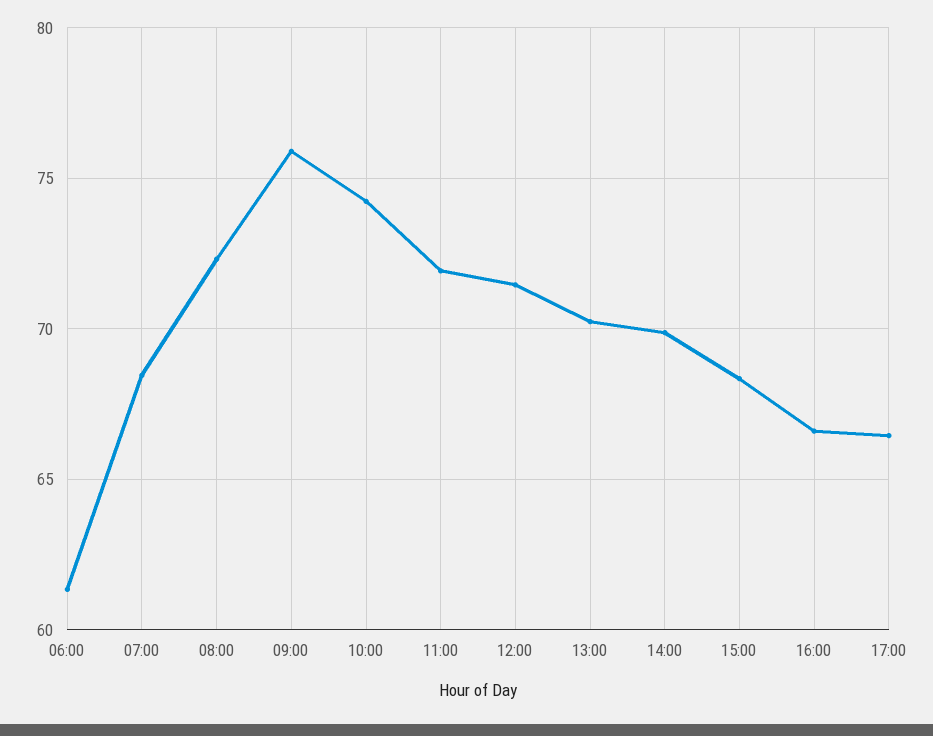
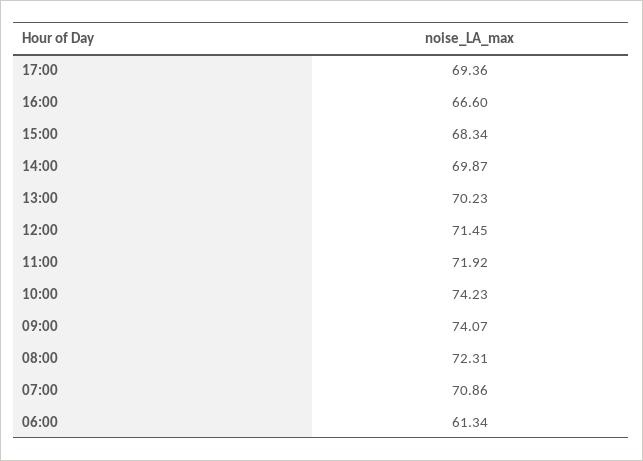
  {
    "06:00": 61.34,
-   "07:00": 68.5,
+   "07:00": 70.86,
    "08:00": 72.31,
-   "09:00": 76,
+   "09:00": 74.07,
    "10:00": 74.23,
    "11:00": 71.92,
    "12:00": 71.45,
    "13:00": 70.23,
    "14:00": 69.87,
    "15:00": 68.34,
    "16:00": 66.6,
-   "17:00": 66.5
+   "17:00": 69.36
  }

